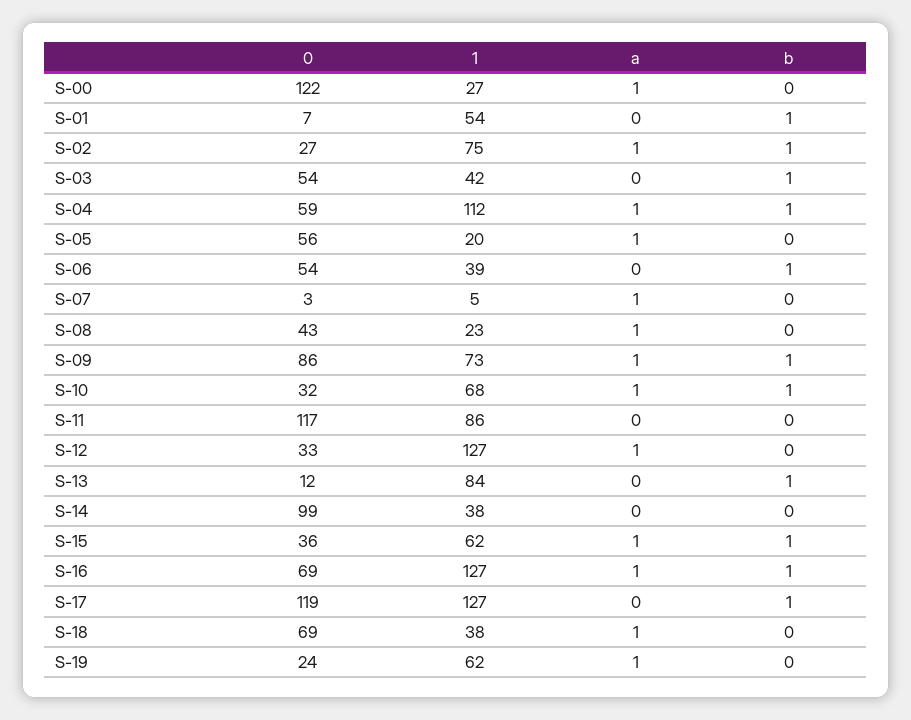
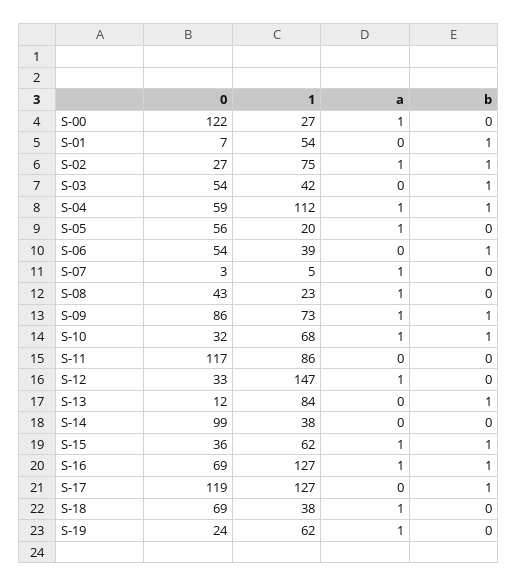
  {
    "0": {
      "S-00": 122,
      "S-01": 7,
      "S-02": 27,
      "S-03": 54,
      "S-04": 59,
      "S-05": 56,
      "S-06": 54,
      "S-07": 3,
      "S-08": 43,
      "S-09": 86,
      "S-10": 32,
      "S-11": 117,
      "S-12": 33,
      "S-13": 12,
      "S-14": 99,
      "S-15": 36,
      "S-16": 69,
      "S-17": 119,
      "S-18": 69,
      "S-19": 24
    },
    "1": {
      "S-00": 27,
      "S-01": 54,
      "S-02": 75,
      "S-03": 42,
      "S-04": 112,
      "S-05": 20,
      "S-06": 39,
      "S-07": 5,
      "S-08": 23,
      "S-09": 73,
      "S-10": 68,
      "S-11": 86,
-     "S-12": 127,
+     "S-12": 147,
      "S-13": 84,
      "S-14": 38,
      "S-15": 62,
      "S-16": 127,
      "S-17": 127,
      "S-18": 38,
      "S-19": 62
    },
    "a": {
      "S-00": 1,
      "S-01": 0,
      "S-02": 1,
      "S-03": 0,
      "S-04": 1,
      "S-05": 1,
      "S-06": 0,
      "S-07": 1,
      "S-08": 1,
      "S-09": 1,
      "S-10": 1,
      "S-11": 0,
      "S-12": 1,
      "S-13": 0,
      "S-14": 0,
      "S-15": 1,
      "S-16": 1,
      "S-17": 0,
      "S-18": 1,
      "S-19": 1
    },
    "b": {
      "S-00": 0,
      "S-01": 1,
      "S-02": 1,
      "S-03": 1,
      "S-04": 1,
      "S-05": 0,
      "S-06": 1,
      "S-07": 0,
      "S-08": 0,
      "S-09": 1,
      "S-10": 1,
      "S-11": 0,
      "S-12": 0,
      "S-13": 1,
      "S-14": 0,
      "S-15": 1,
      "S-16": 1,
      "S-17": 1,
      "S-18": 0,
      "S-19": 0
    }
  }

